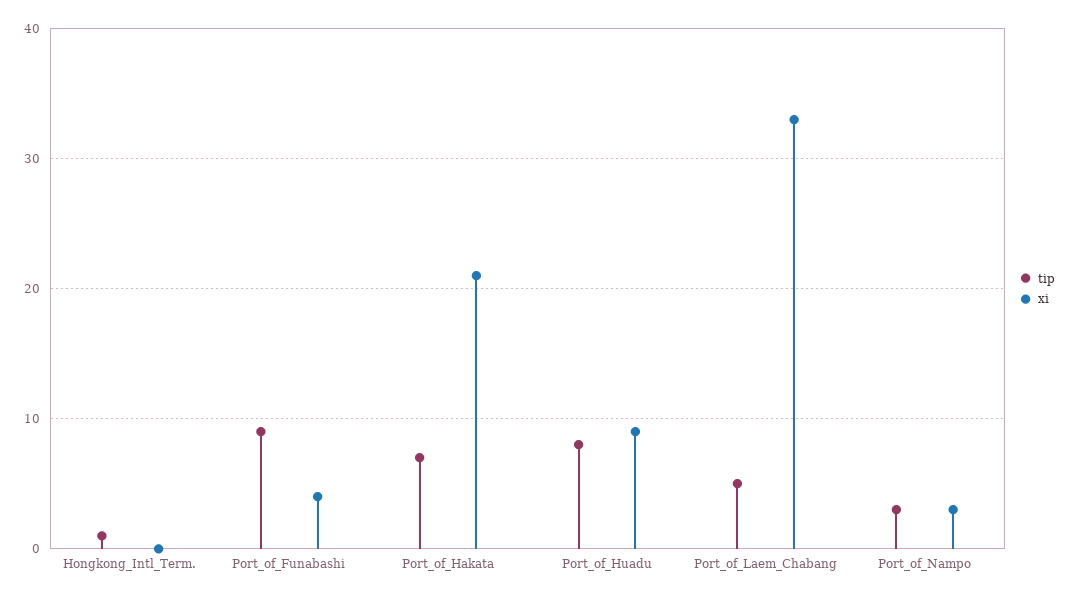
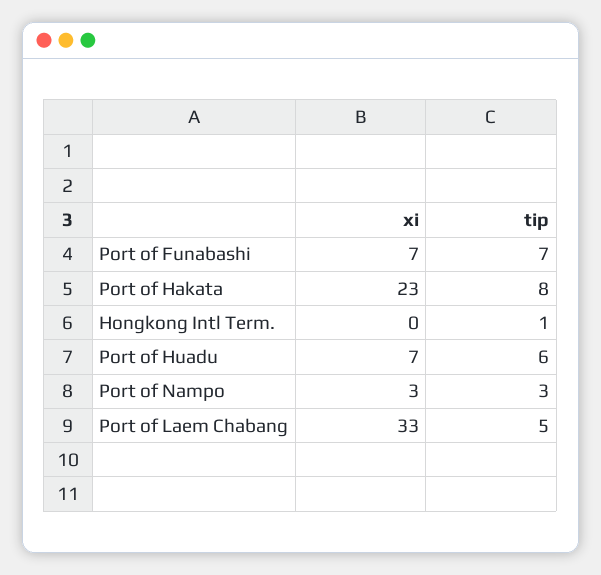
  {
    "tip": {
      "Hongkong_Intl_Term.": 1,
-     "Port_of_Funabashi": 9,
+     "Port_of_Funabashi": 7,
-     "Port_of_Hakata": 7,
+     "Port_of_Hakata": 8,
-     "Port_of_Huadu": 8,
+     "Port_of_Huadu": 6,
      "Port_of_Laem_Chabang": 5,
      "Port_of_Nampo": 3
    },
    "xi": {
      "Hongkong_Intl_Term.": 0,
-     "Port_of_Funabashi": 4,
+     "Port_of_Funabashi": 7,
-     "Port_of_Hakata": 21,
+     "Port_of_Hakata": 23,
-     "Port_of_Huadu": 9,
+     "Port_of_Huadu": 7,
      "Port_of_Laem_Chabang": 33,
      "Port_of_Nampo": 3
    }
  }

